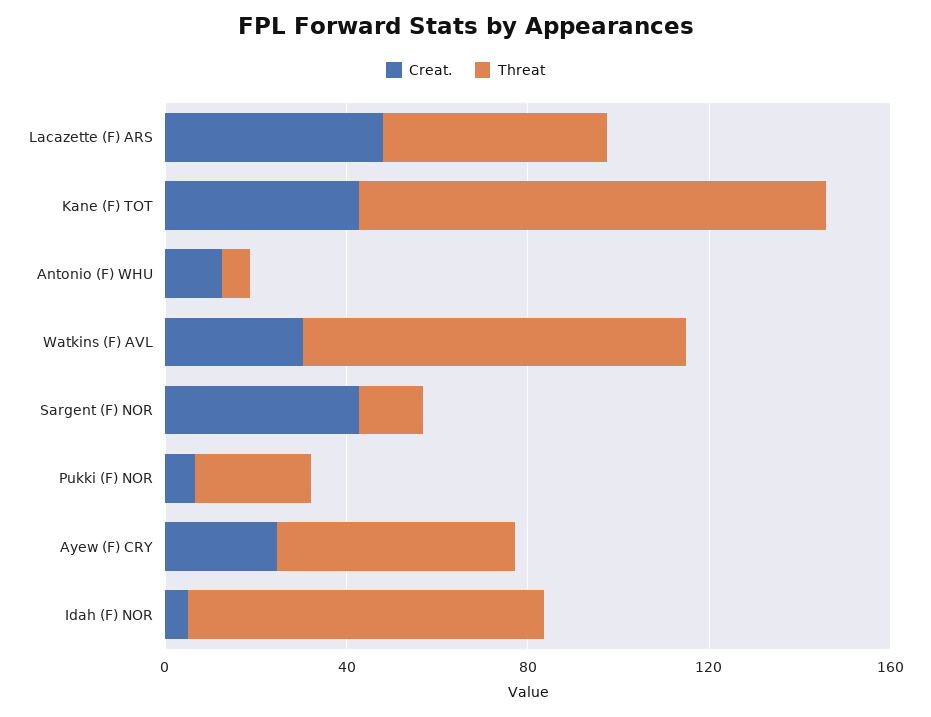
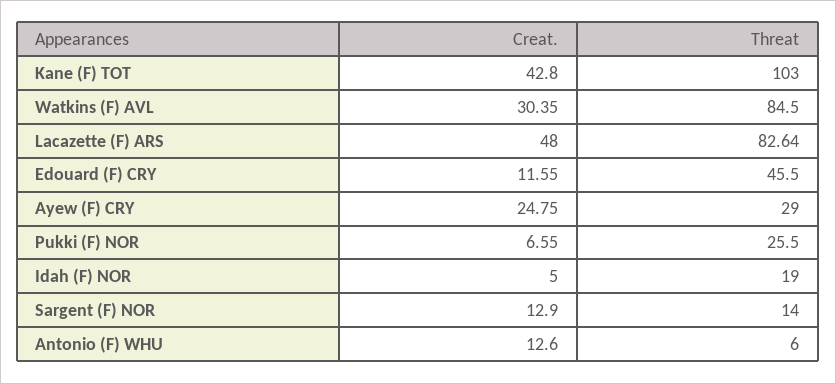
  {
    "Creat.": {
      "Lacazette (F) ARS": 48,
      "Kane (F) TOT": 42.8,
      "Antonio (F) WHU": 12.6,
      "Watkins (F) AVL": 30.35,
-     "Sargent (F) NOR": 40,
+     "Sargent (F) NOR": 12.9,
      "Pukki (F) NOR": 6.55,
      "Ayew (F) CRY": 24.75,
-     "Idah (F) NOR": 5
+     "Idah (F) NOR": 5,
+     "Edouard (F) CRY": 11.55
    },
    "Threat": {
-     "Lacazette (F) ARS": 50,
+     "Lacazette (F) ARS": 82.64,
      "Kane (F) TOT": 103,
      "Antonio (F) WHU": 6,
      "Watkins (F) AVL": 84.5,
      "Sargent (F) NOR": 14,
      "Pukki (F) NOR": 25.5,
-     "Ayew (F) CRY": 50,
+     "Ayew (F) CRY": 29,
-     "Idah (F) NOR": 80
+     "Idah (F) NOR": 19,
+     "Edouard (F) CRY": 45.5
    }
  }

